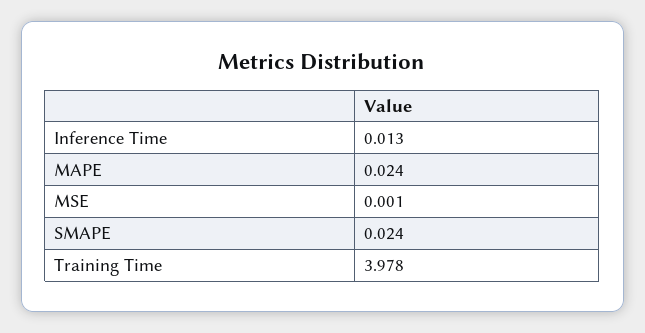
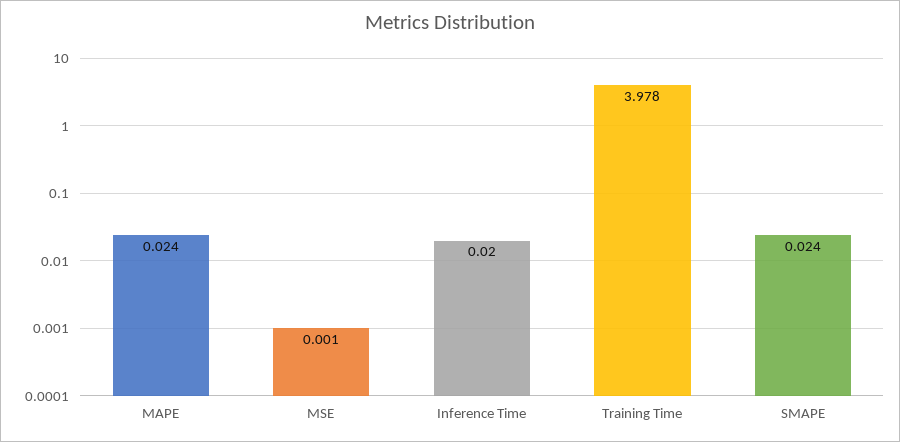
  {
-   "Inference Time": 0.013,
+   "Inference Time": 0.02,
    "MAPE": 0.024,
    "MSE": 0.001,
    "SMAPE": 0.024,
    "Training Time": 3.978
  }

